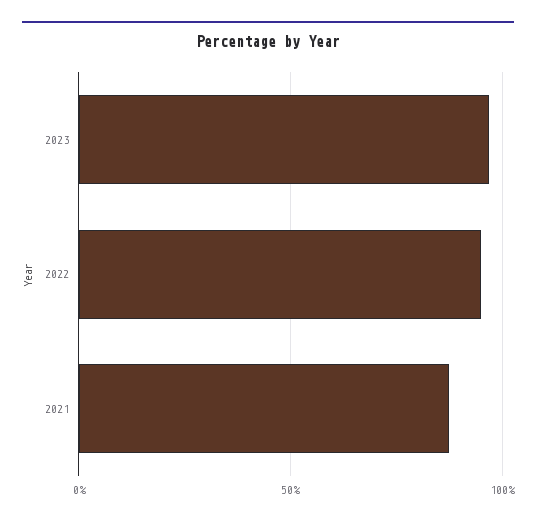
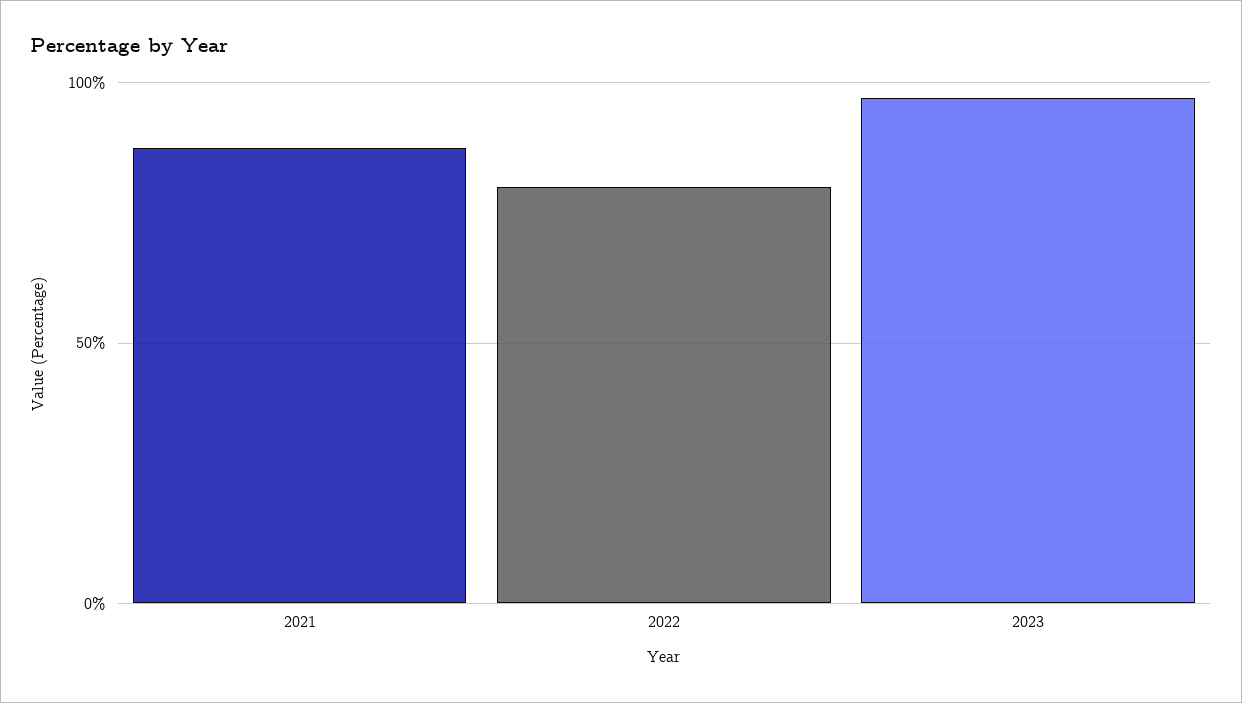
  {
    "2023": 95,
-   "2022": 95,
+   "2022": 80,
    "2021": 90
  }

